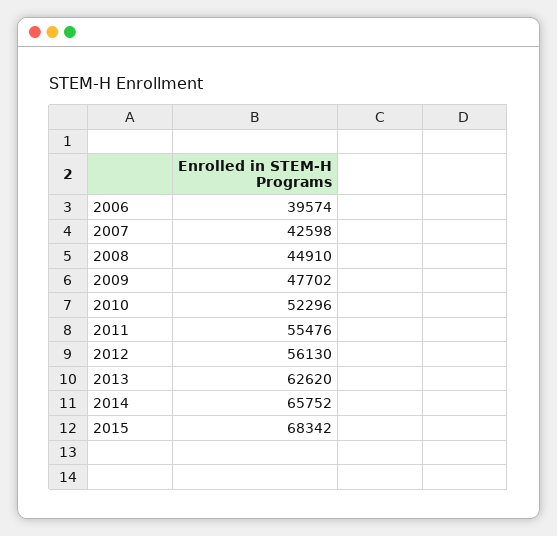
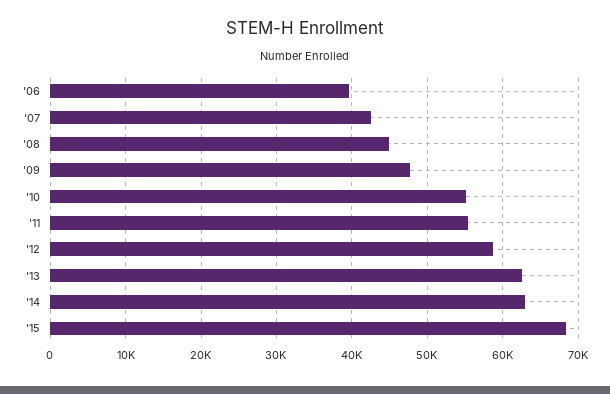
  {
    "2006": 39574,
    "2007": 42598,
    "2008": 44910,
    "2009": 47702,
-   "2010": 52296,
+   "2010": 55000,
    "2011": 55476,
-   "2012": 56130,
+   "2012": 59000,
    "2013": 62620,
-   "2014": 65752,
+   "2014": 63000,
    "2015": 68342
  }

